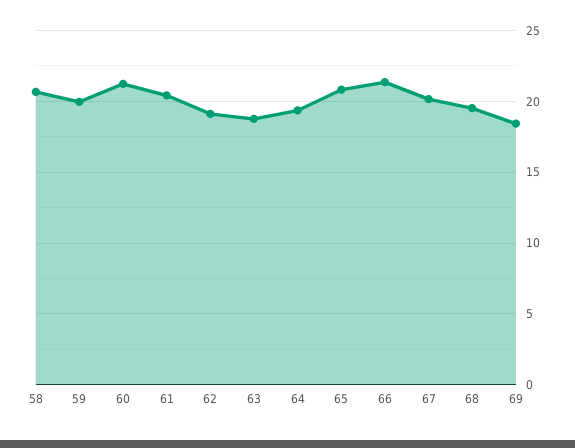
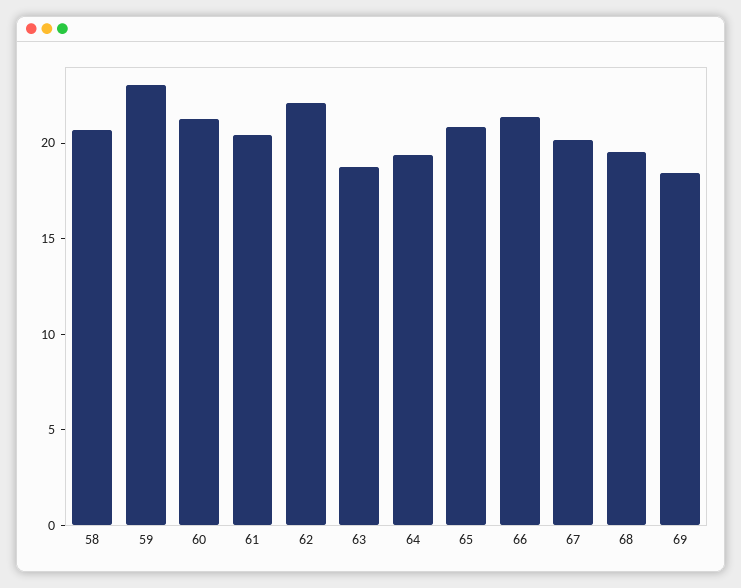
  {
    "58": 20.5,
-   "59": 20,
+   "59": 23,
    "60": 21,
    "61": 20.5,
-   "62": 19,
+   "62": 22,
    "63": 19,
    "64": 19.5,
    "65": 21,
    "66": 21.5,
    "67": 20,
    "68": 19.5,
    "69": 18.5
  }

